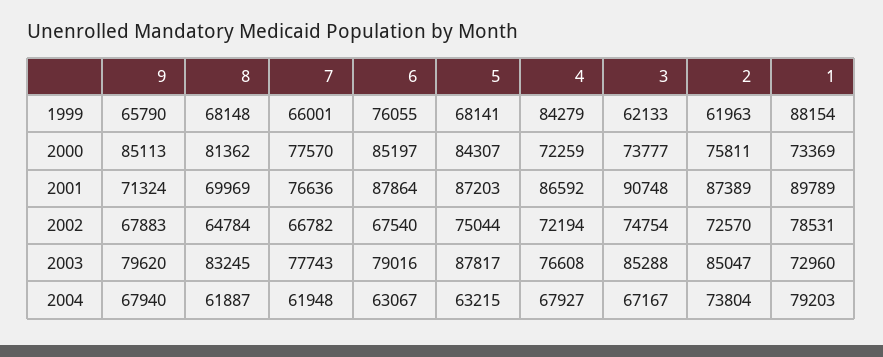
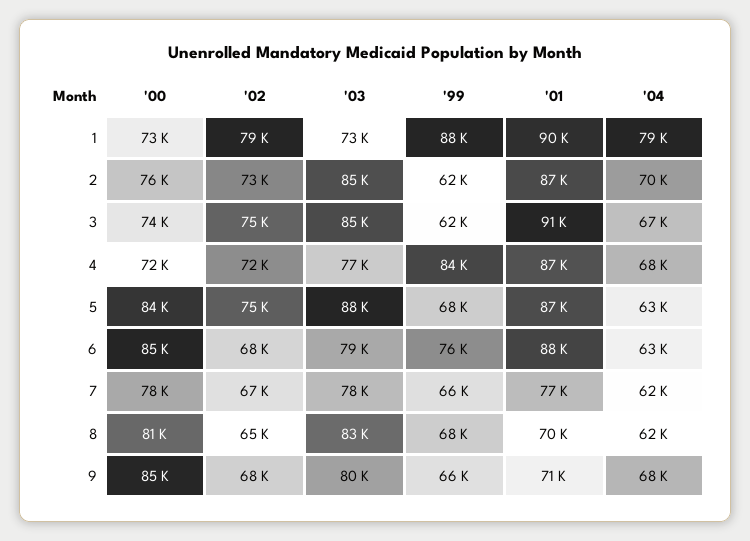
  {
    "9": {
      "1999": 65790,
      "2000": 85113,
      "2001": 71324,
      "2002": 67883,
      "2003": 79620,
      "2004": 67940
    },
    "8": {
      "1999": 68148,
      "2000": 81362,
      "2001": 69969,
      "2002": 64784,
      "2003": 83245,
      "2004": 61887
    },
    "7": {
      "1999": 66001,
      "2000": 77570,
      "2001": 76636,
      "2002": 66782,
      "2003": 77743,
      "2004": 61948
    },
    "6": {
      "1999": 76055,
      "2000": 85197,
      "2001": 87864,
      "2002": 67540,
      "2003": 79016,
      "2004": 63067
    },
    "5": {
      "1999": 68141,
      "2000": 84307,
      "2001": 87203,
      "2002": 75044,
      "2003": 87817,
      "2004": 63215
    },
    "4": {
      "1999": 84279,
      "2000": 72259,
      "2001": 86592,
      "2002": 72194,
      "2003": 76608,
      "2004": 67927
    },
    "3": {
      "1999": 62133,
      "2000": 73777,
      "2001": 90748,
      "2002": 74754,
      "2003": 85288,
      "2004": 67167
    },
    "2": {
      "1999": 61963,
      "2000": 75811,
      "2001": 87389,
      "2002": 72570,
      "2003": 85047,
-     "2004": 73804
+     "2004": 70000
    },
    "1": {
      "1999": 88154,
      "2000": 73369,
      "2001": 89789,
      "2002": 78531,
      "2003": 72960,
      "2004": 79203
    }
  }

